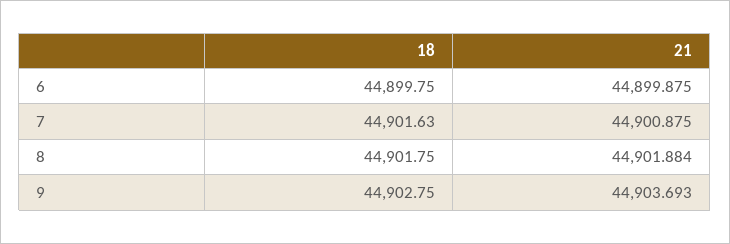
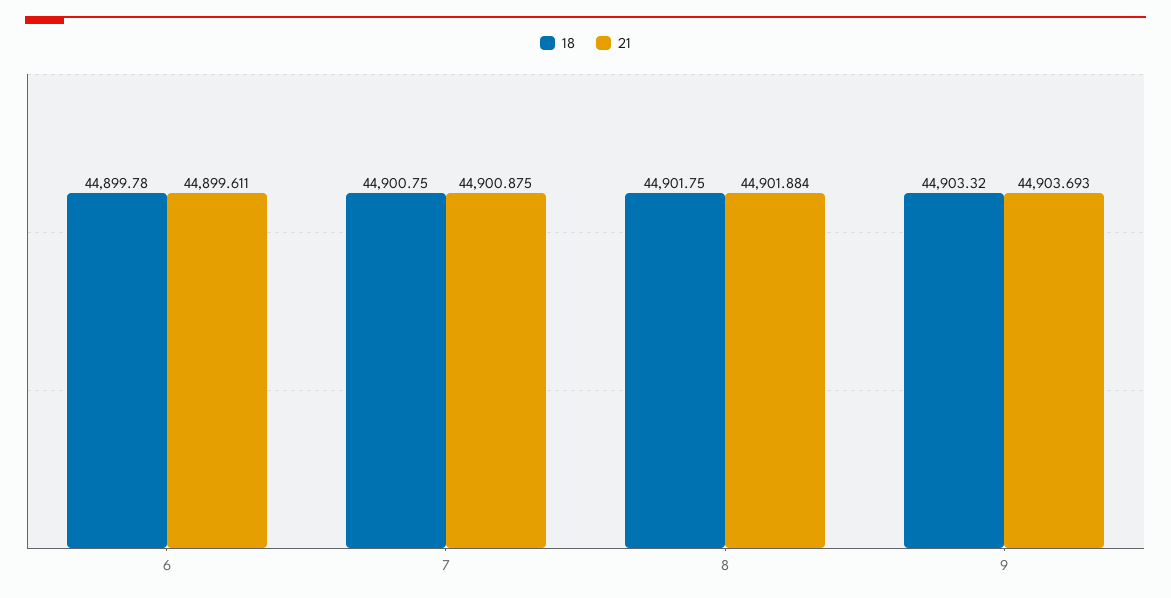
  {
    "18": {
-     "6": 44899.75,
+     "6": 44899.78,
-     "7": 44901.63,
+     "7": 44900.75,
      "8": 44901.75,
-     "9": 44902.75
+     "9": 44903.32
    },
    "21": {
-     "6": 44899.875,
+     "6": 44899.611,
      "7": 44900.875,
      "8": 44901.884,
      "9": 44903.693
    }
  }

